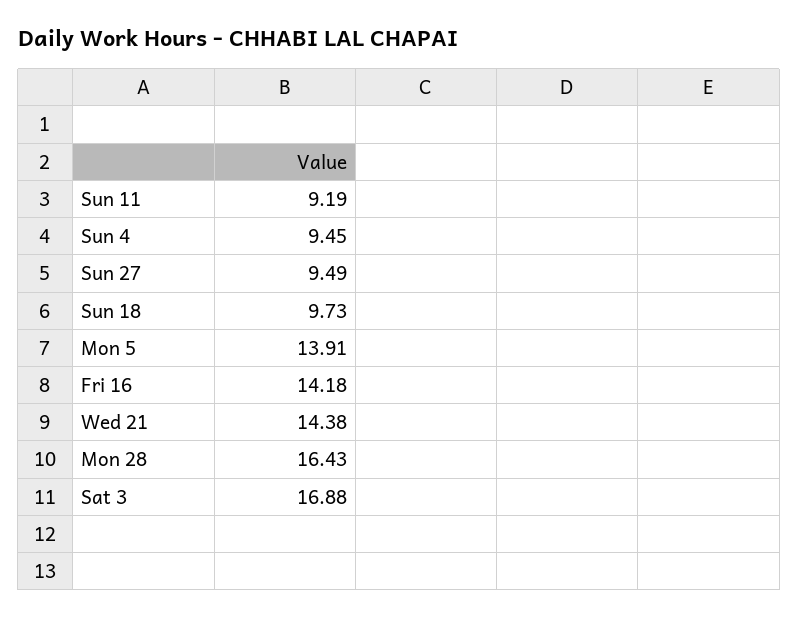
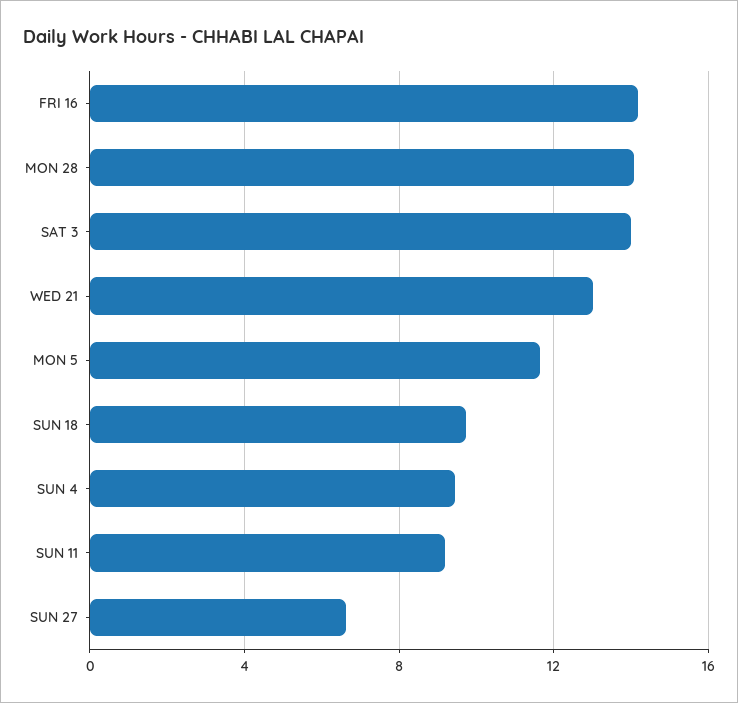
  {
    "Sun 11": 9.19,
    "Sun 4": 9.45,
-   "Sun 27": 9.49,
+   "Sun 27": 6.5,
    "Sun 18": 9.73,
-   "Mon 5": 13.91,
+   "Mon 5": 11.5,
    "Fri 16": 14.18,
-   "Wed 21": 14.38,
+   "Wed 21": 13,
-   "Mon 28": 16.43,
+   "Mon 28": 14,
-   "Sat 3": 16.88
+   "Sat 3": 14
  }

